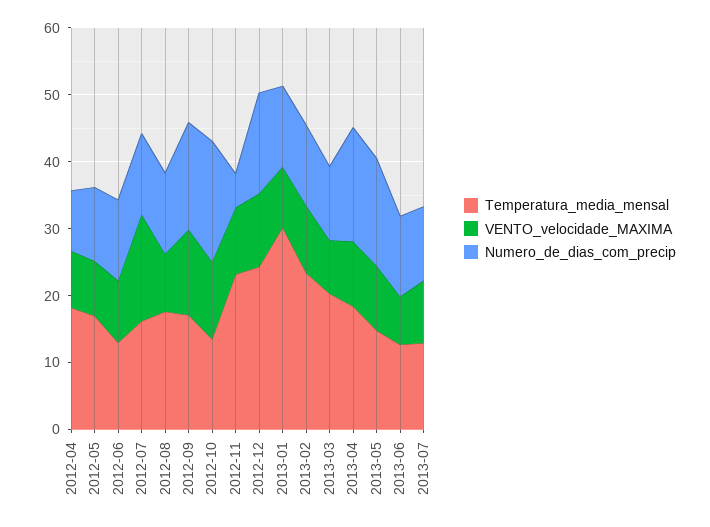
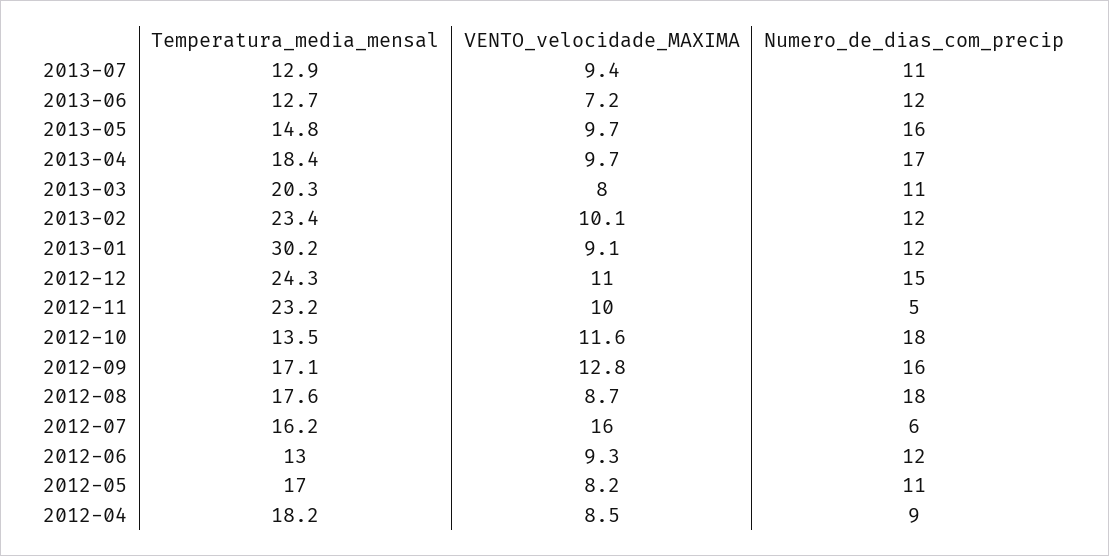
  {
    "Temperatura_media_mensal": {
      "2012-04": 18.2,
      "2012-05": 17,
      "2012-06": 13,
      "2012-07": 16.2,
      "2012-08": 17.6,
      "2012-09": 17.1,
      "2012-10": 13.5,
      "2012-11": 23.2,
      "2012-12": 24.3,
      "2013-01": 30.2,
      "2013-02": 23.4,
      "2013-03": 20.3,
      "2013-04": 18.4,
      "2013-05": 14.8,
      "2013-06": 12.7,
      "2013-07": 12.9
    },
    "VENTO_velocidade_MAXIMA": {
      "2012-04": 8.5,
      "2012-05": 8.2,
      "2012-06": 9.3,
      "2012-07": 16,
      "2012-08": 8.7,
      "2012-09": 12.8,
      "2012-10": 11.6,
      "2012-11": 10,
      "2012-12": 11,
      "2013-01": 9.1,
      "2013-02": 10.1,
      "2013-03": 8,
      "2013-04": 9.7,
      "2013-05": 9.7,
      "2013-06": 7.2,
      "2013-07": 9.4
    },
    "Numero_de_dias_com_precip": {
      "2012-04": 9,
      "2012-05": 11,
      "2012-06": 12,
-     "2012-07": 12,
+     "2012-07": 6,
-     "2012-08": 12,
+     "2012-08": 18,
      "2012-09": 16,
      "2012-10": 18,
      "2012-11": 5,
      "2012-12": 15,
      "2013-01": 12,
      "2013-02": 12,
      "2013-03": 11,
      "2013-04": 17,
      "2013-05": 16,
      "2013-06": 12,
      "2013-07": 11
    }
  }

